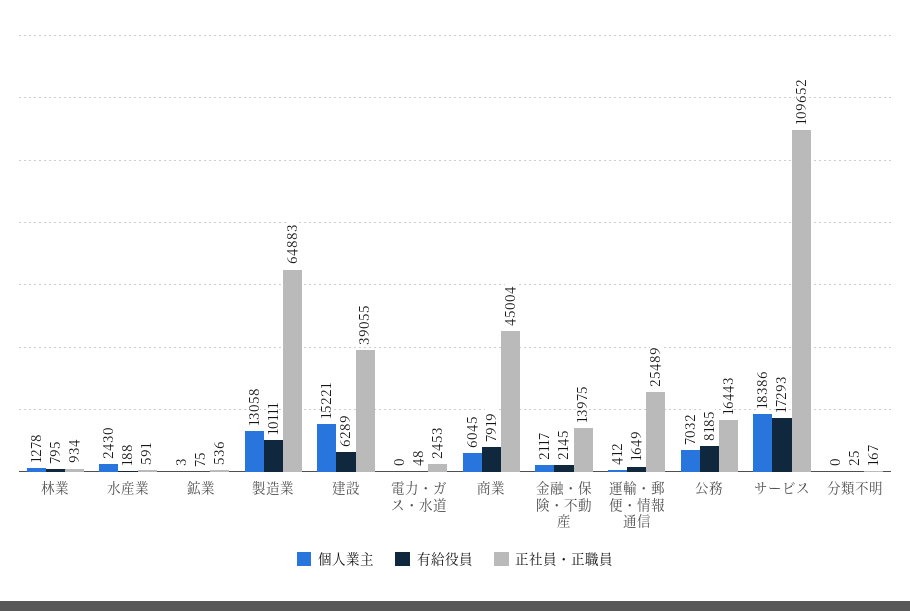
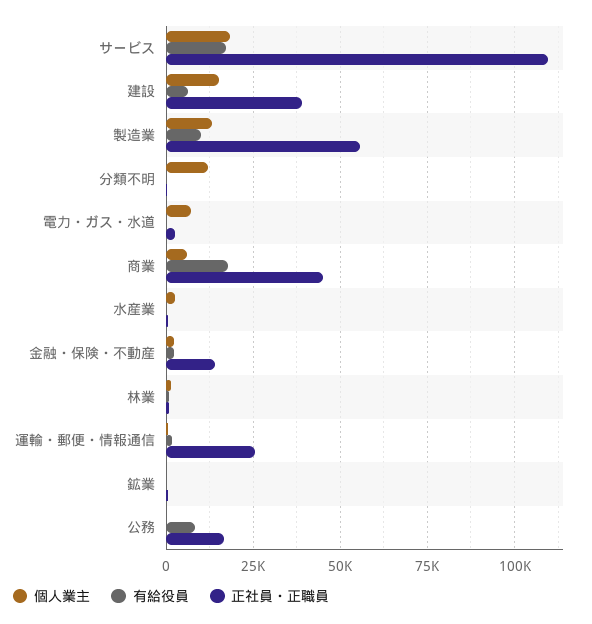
  {
    "個人業主": {
      "林業": 1278,
      "水産業": 2430,
      "鉱業": 3,
      "製造業": 13058,
      "建設": 15221,
-     "電力・ガス・水道": 0,
+     "電力・ガス・水道": 7500,
      "商業": 6045,
      "金融・保険・不動産": 2117,
      "運輸・郵便・情報通信": 412,
-     "公務": 7032,
+     "公務": 0,
      "サービス": 18386,
-     "分類不明": 0
+     "分類不明": 12500
    },
    "有給役員": {
      "林業": 795,
      "水産業": 188,
      "鉱業": 75,
      "製造業": 10111,
      "建設": 6289,
      "電力・ガス・水道": 48,
-     "商業": 7919,
+     "商業": 17500,
      "金融・保険・不動産": 2145,
      "運輸・郵便・情報通信": 1649,
      "公務": 8185,
      "サービス": 17293,
      "分類不明": 25
    },
    "正社員・正職員": {
      "林業": 934,
      "水産業": 591,
      "鉱業": 536,
-     "製造業": 64883,
+     "製造業": 55000,
      "建設": 39055,
      "電力・ガス・水道": 2453,
      "商業": 45004,
      "金融・保険・不動産": 13975,
      "運輸・郵便・情報通信": 25489,
      "公務": 16443,
      "サービス": 109652,
      "分類不明": 167
    }
  }

